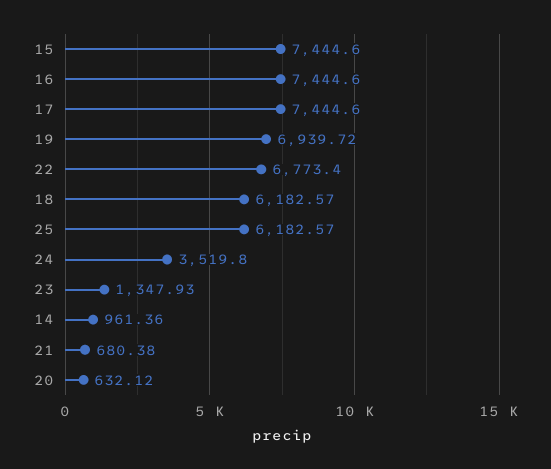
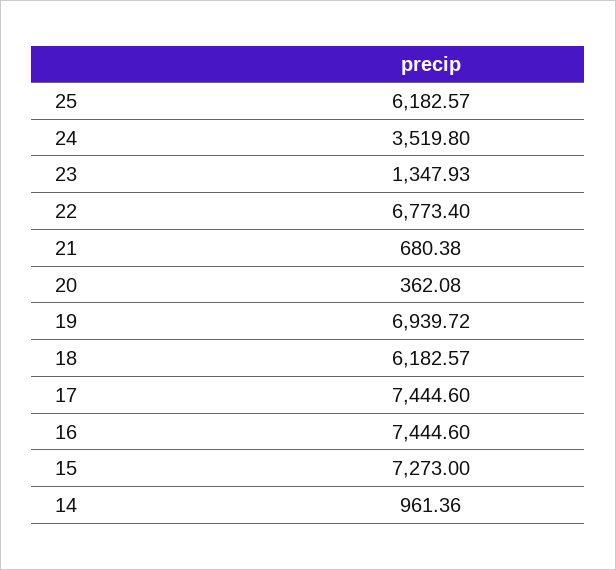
  {
-   "15": 7444.6,
+   "15": 7273,
    "16": 7444.6,
    "17": 7444.6,
    "19": 6939.72,
    "22": 6773.4,
    "18": 6182.57,
    "25": 6182.57,
    "24": 3519.8,
    "23": 1347.93,
    "14": 961.36,
    "21": 680.38,
-   "20": 632.12
+   "20": 362.08
  }

